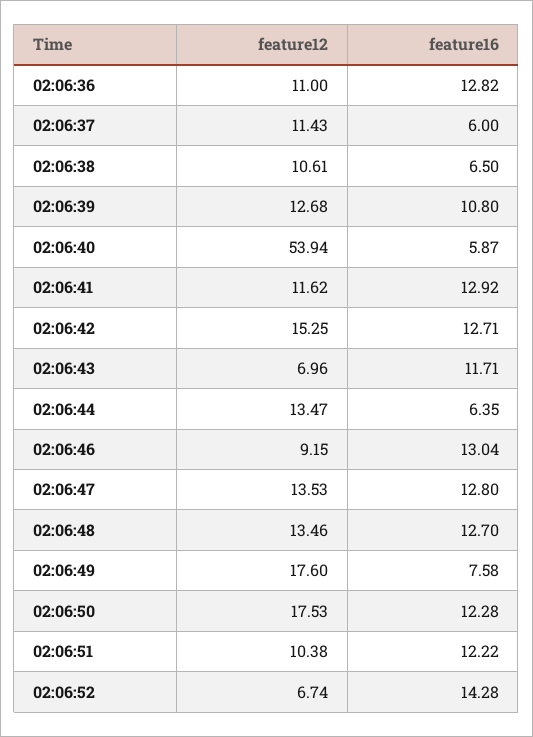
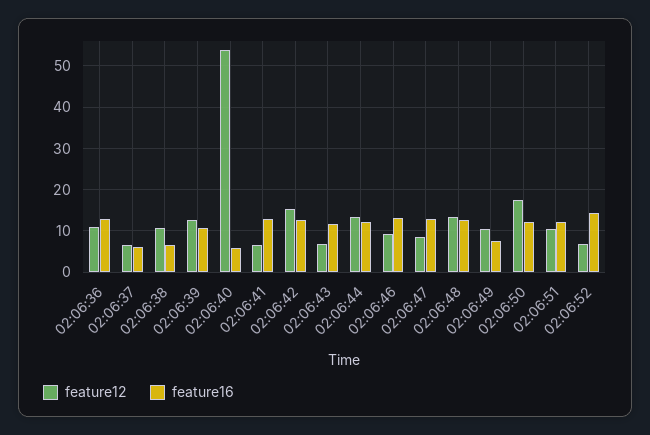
  {
    "feature12": {
      "02:06:36": 11,
-     "02:06:37": 11.43,
+     "02:06:37": 6,
      "02:06:38": 10.61,
      "02:06:39": 12.68,
      "02:06:40": 53.94,
-     "02:06:41": 11.62,
+     "02:06:41": 6,
      "02:06:42": 15.25,
      "02:06:43": 6.96,
      "02:06:44": 13.47,
      "02:06:46": 9.15,
-     "02:06:47": 13.53,
+     "02:06:47": 8,
      "02:06:48": 13.46,
-     "02:06:49": 17.6,
+     "02:06:49": 10,
      "02:06:50": 17.53,
      "02:06:51": 10.38,
      "02:06:52": 6.74
    },
    "feature16": {
      "02:06:36": 12.82,
      "02:06:37": 6,
      "02:06:38": 6.5,
      "02:06:39": 10.8,
      "02:06:40": 5.87,
      "02:06:41": 12.92,
      "02:06:42": 12.71,
      "02:06:43": 11.71,
-     "02:06:44": 6.35,
+     "02:06:44": 12,
      "02:06:46": 13.04,
      "02:06:47": 12.8,
      "02:06:48": 12.7,
      "02:06:49": 7.58,
      "02:06:50": 12.28,
      "02:06:51": 12.22,
      "02:06:52": 14.28
    }
  }

